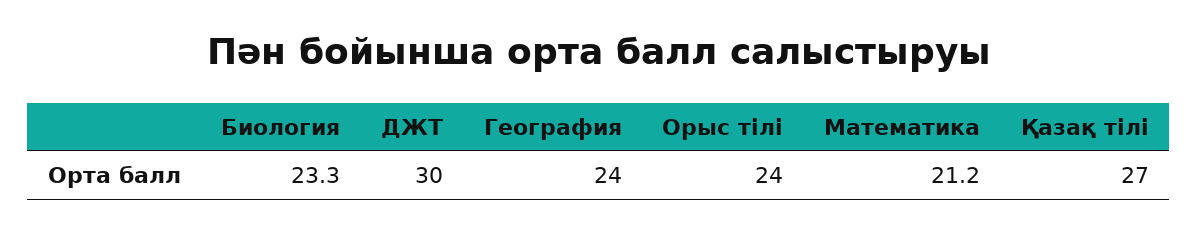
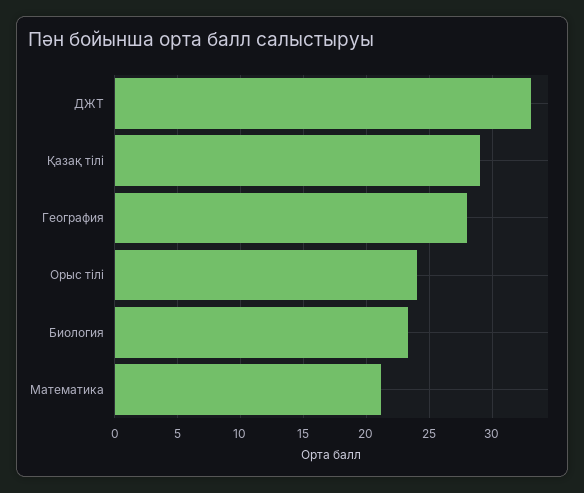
  {
    "Биология": 23.3,
-   "ДЖТ": 30,
+   "ДЖТ": 33,
-   "География": 24,
+   "География": 28,
    "Орыс тілі": 24,
    "Математика": 21.2,
-   "Қазақ тілі": 27
+   "Қазақ тілі": 29
  }

